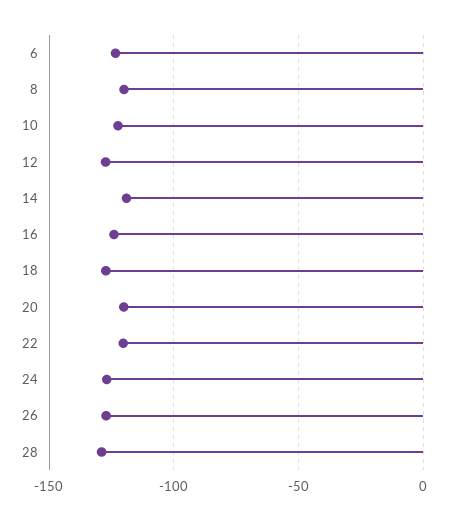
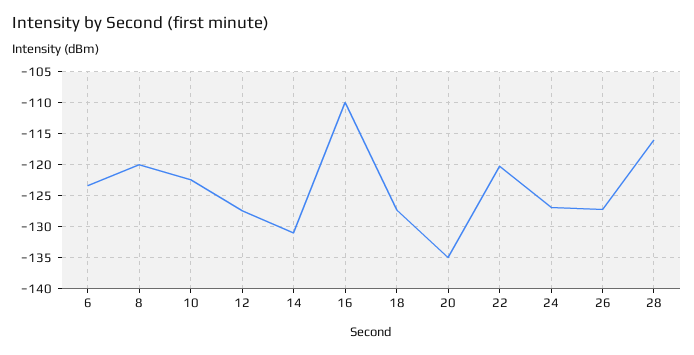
  {
    "6": -123,
    "8": -120,
    "10": -122,
    "12": -127,
-   "14": -120,
+   "14": -131,
-   "16": -125,
+   "16": -110,
    "18": -127,
-   "20": -120,
+   "20": -135,
    "22": -120,
    "24": -127,
    "26": -127,
-   "28": -130
+   "28": -116
  }

